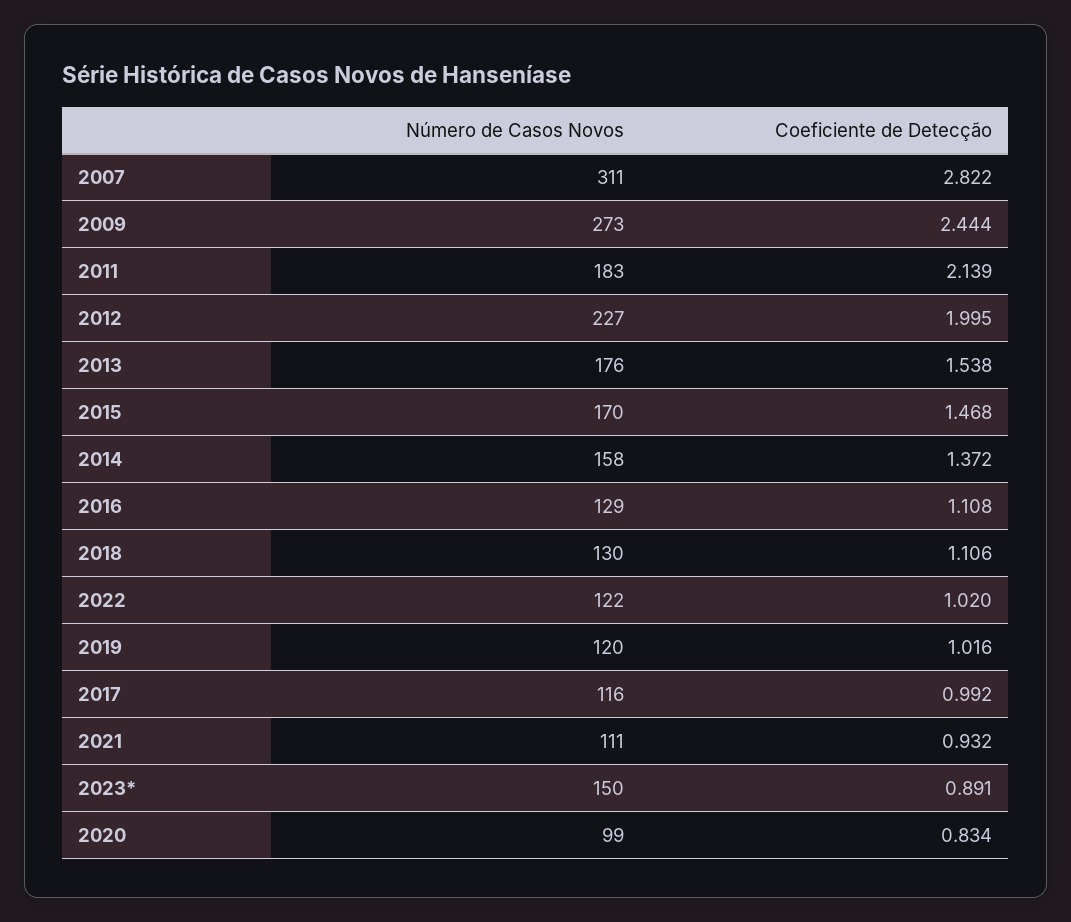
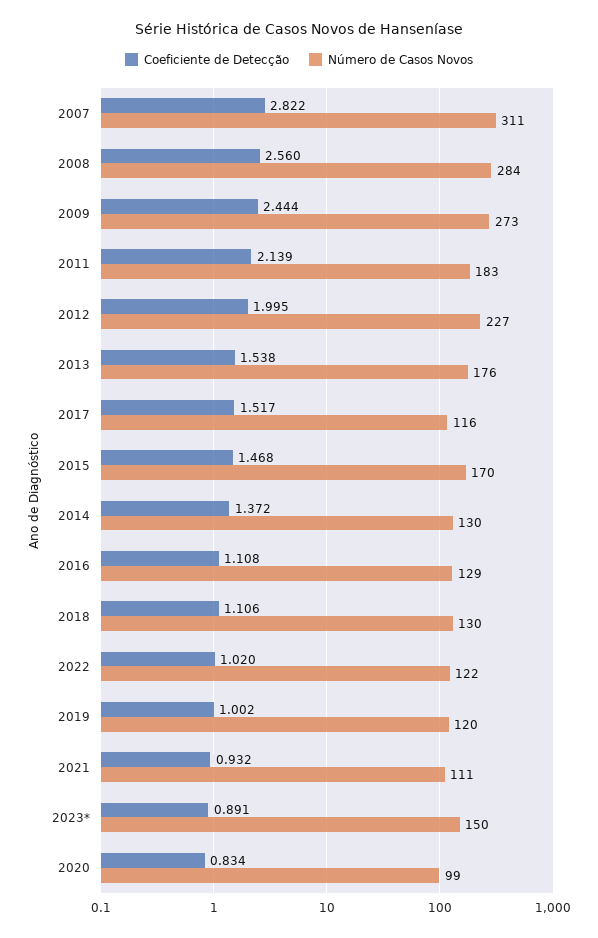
  {
    "Número de Casos Novos": {
      "2007": 311,
      "2009": 273,
      "2011": 183,
      "2012": 227,
      "2013": 176,
      "2015": 170,
-     "2014": 158,
+     "2014": 130,
      "2016": 129,
      "2018": 130,
      "2022": 122,
      "2019": 120,
      "2017": 116,
      "2021": 111,
      "2023*": 150,
-     "2020": 99
+     "2020": 99,
+     "2008": 284
    },
    "Coeficiente de Detecção": {
      "2007": 2.822,
      "2009": 2.444,
      "2011": 2.139,
      "2012": 1.995,
      "2013": 1.538,
      "2015": 1.468,
      "2014": 1.372,
      "2016": 1.108,
      "2018": 1.106,
      "2022": 1.02,
-     "2019": 1.016,
+     "2019": 1.002,
-     "2017": 0.992,
+     "2017": 1.517,
      "2021": 0.932,
      "2023*": 0.891,
-     "2020": 0.834
+     "2020": 0.834,
+     "2008": 2.56
    }
  }

